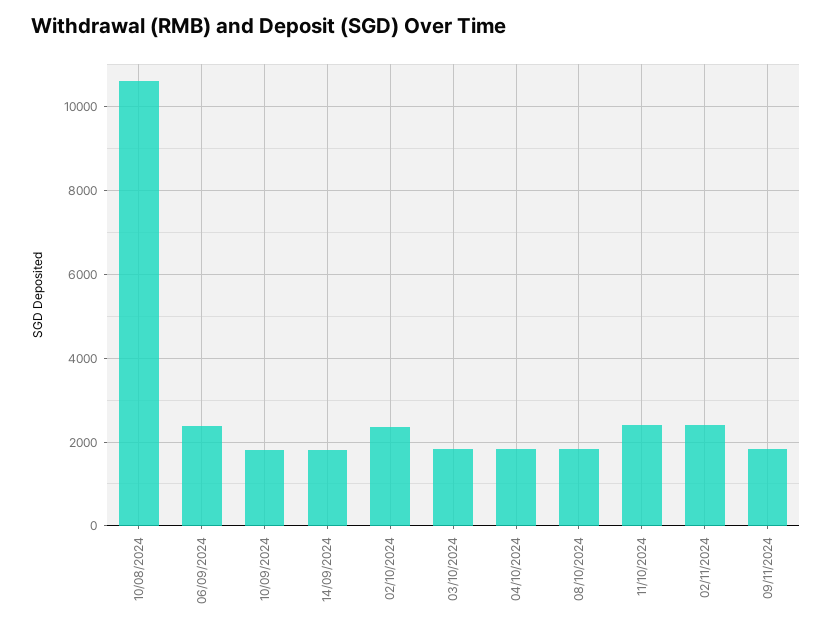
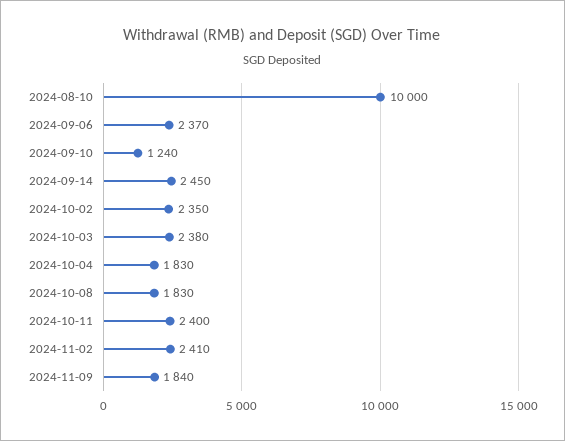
  {
-   "10/08/2024": 10600,
+   "10/08/2024": 10000,
    "06/09/2024": 2370,
-   "10/09/2024": 1800,
+   "10/09/2024": 1240,
-   "14/09/2024": 1800,
+   "14/09/2024": 2450,
    "02/10/2024": 2350,
-   "03/10/2024": 1800,
+   "03/10/2024": 2380,
    "04/10/2024": 1830,
    "08/10/2024": 1830,
    "11/10/2024": 2400,
    "02/11/2024": 2410,
    "09/11/2024": 1840
  }

